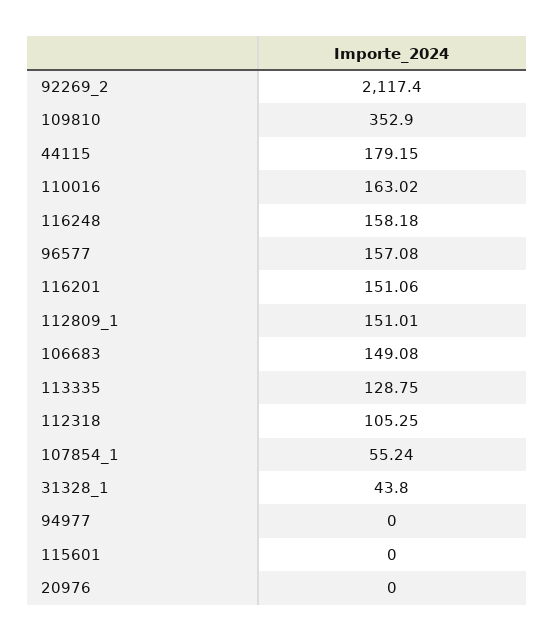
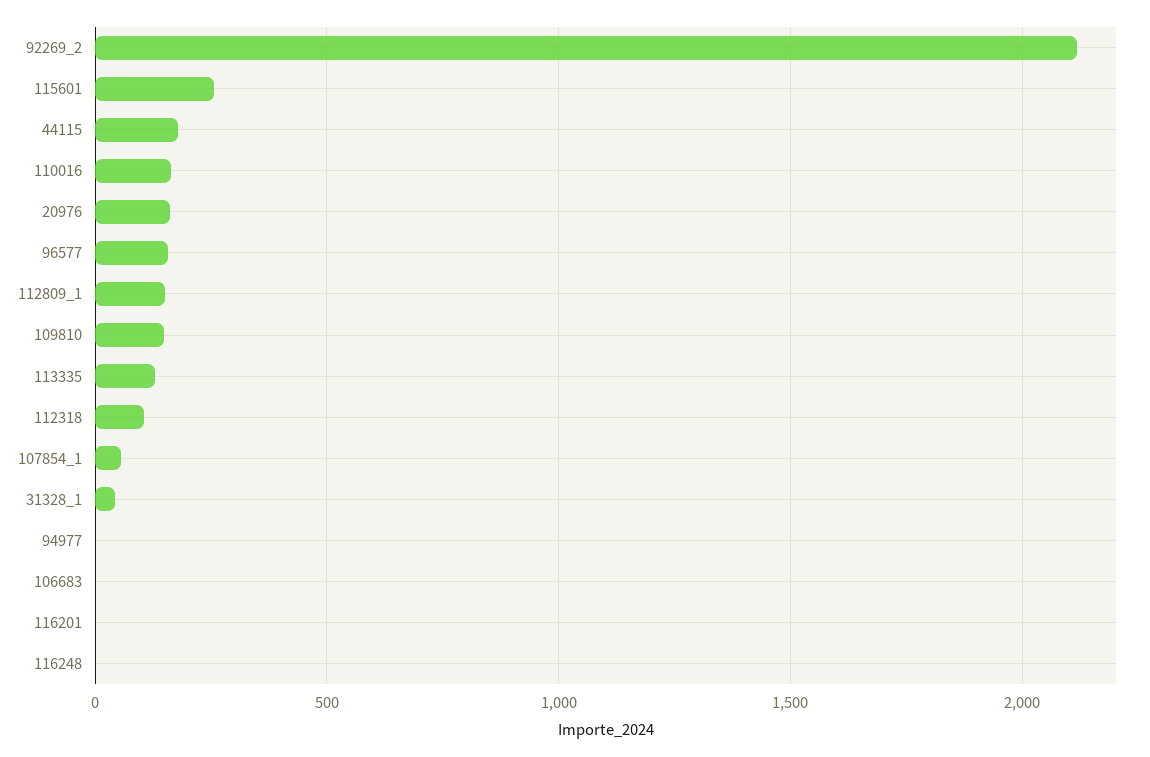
  {
    "92269_2": 2117.4,
-   "109810": 352.9,
+   "109810": 150,
    "44115": 179.15,
    "110016": 163.02,
-   "116248": 158.18,
+   "116248": 0,
    "96577": 157.08,
-   "116201": 151.06,
+   "116201": 0,
    "112809_1": 151.01,
-   "106683": 149.08,
+   "106683": 0,
    "113335": 128.75,
    "112318": 105.25,
    "107854_1": 55.24,
    "31328_1": 43.8,
    "94977": 0,
-   "115601": 0,
+   "115601": 250,
-   "20976": 0
+   "20976": 150
  }

